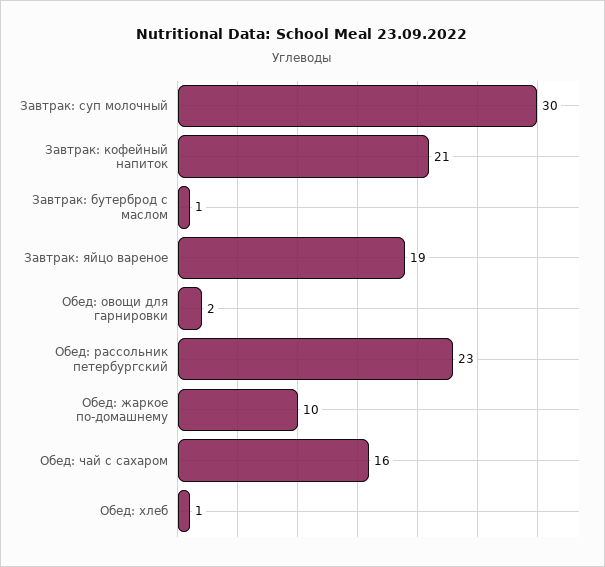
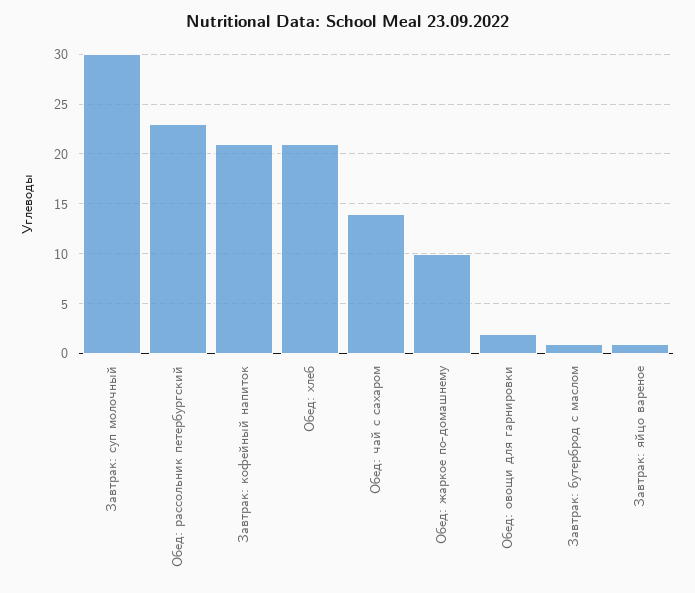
  {
    "Завтрак: суп молочный": 30,
    "Завтрак: кофейный напиток": 21,
    "Завтрак: бутерброд с маслом": 1,
-   "Завтрак: яйцо вареное": 19,
+   "Завтрак: яйцо вареное": 1,
    "Обед: овощи для гарнировки": 2,
    "Обед: рассольник петербургский": 23,
    "Обед: жаркое по-домашнему": 10,
-   "Обед: чай с сахаром": 16,
+   "Обед: чай с сахаром": 14,
-   "Обед: хлеб": 1
+   "Обед: хлеб": 21
  }

